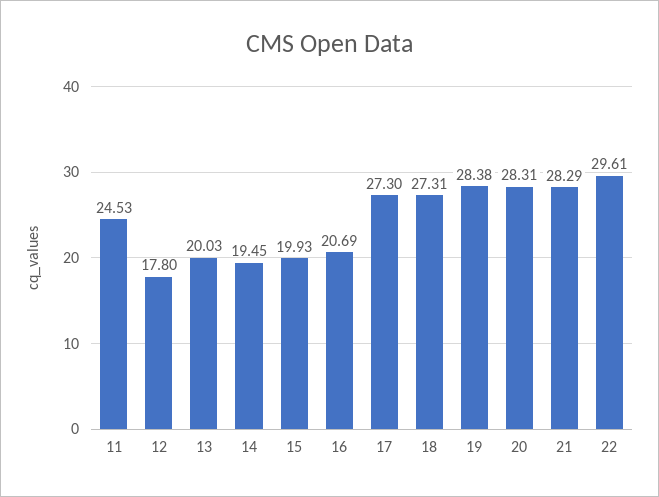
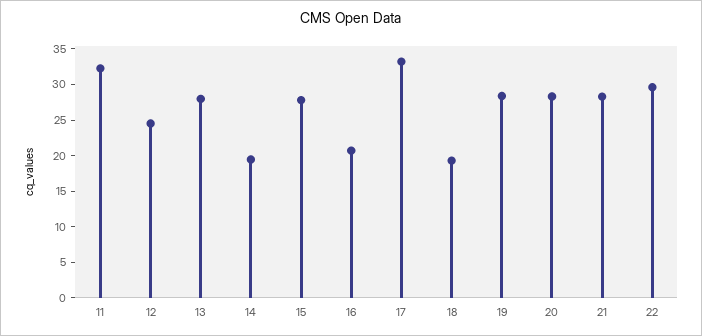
  {
-   "11": 24.53,
+   "11": 32.5,
-   "12": 17.8,
+   "12": 25,
-   "13": 20.03,
+   "13": 27.5,
    "14": 19.45,
-   "15": 19.93,
+   "15": 27.5,
    "16": 20.69,
-   "17": 27.3,
+   "17": 32.5,
-   "18": 27.31,
+   "18": 20,
    "19": 28.38,
    "20": 28.31,
    "21": 28.29,
    "22": 29.61
  }

